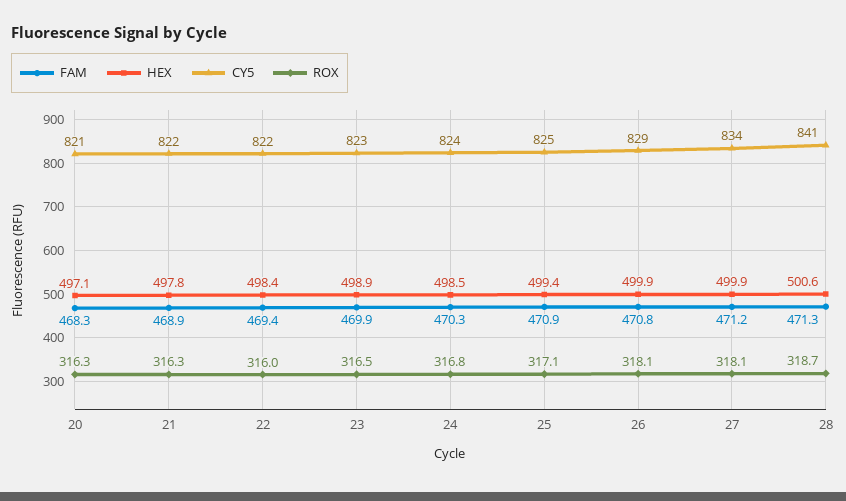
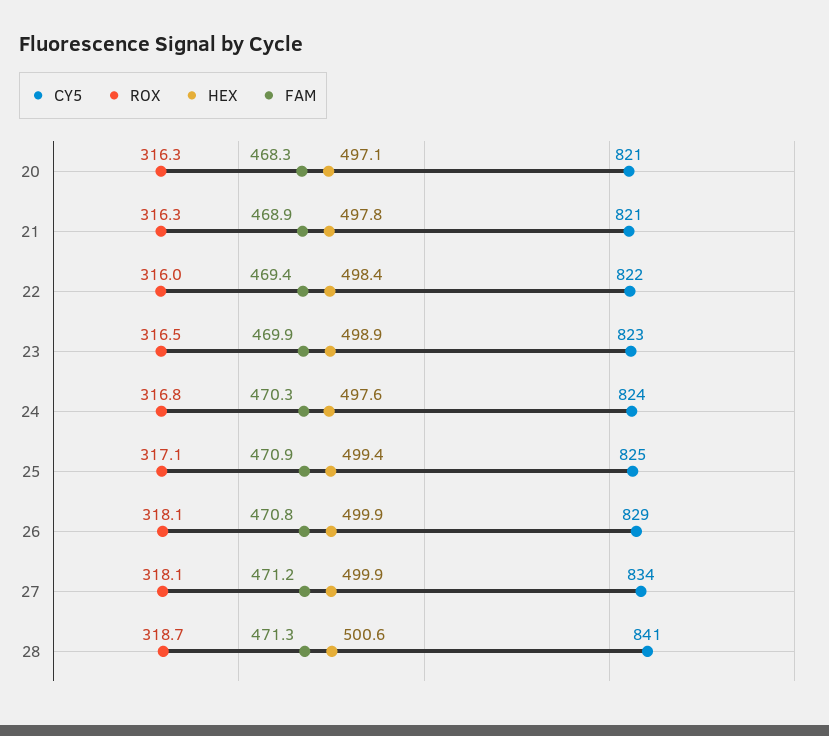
  {
    "FAM": {
      "20": 468.3,
      "21": 468.9,
      "22": 469.4,
      "23": 469.9,
      "24": 470.3,
      "25": 470.9,
      "26": 470.8,
      "27": 471.2,
      "28": 471.3
    },
    "HEX": {
      "20": 497.1,
      "21": 497.8,
      "22": 498.4,
      "23": 498.9,
-     "24": 498.5,
+     "24": 497.6,
      "25": 499.4,
      "26": 499.9,
      "27": 499.9,
      "28": 500.6
    },
    "CY5": {
      "20": 821,
-     "21": 822,
+     "21": 821,
      "22": 822,
      "23": 823,
      "24": 824,
      "25": 825,
      "26": 829,
      "27": 834,
      "28": 841
    },
    "ROX": {
      "20": 316.3,
      "21": 316.3,
      "22": 316,
      "23": 316.5,
      "24": 316.8,
      "25": 317.1,
      "26": 318.1,
      "27": 318.1,
      "28": 318.7
    }
  }

